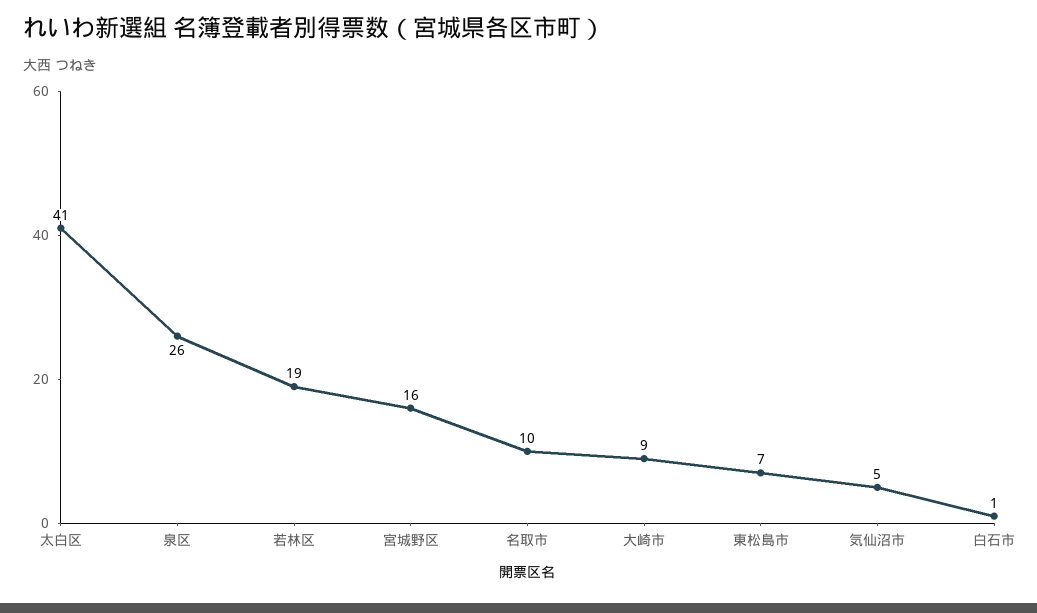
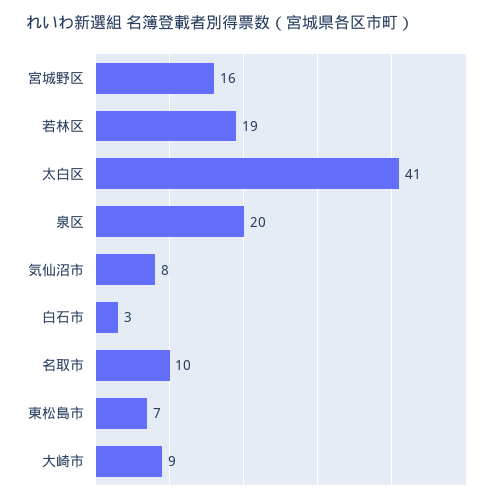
  {
    "太白区": 41,
-   "泉区": 26,
+   "泉区": 20,
    "若林区": 19,
    "宮城野区": 16,
    "名取市": 10,
    "大崎市": 9,
    "東松島市": 7,
-   "気仙沼市": 5,
+   "気仙沼市": 8,
-   "白石市": 1
+   "白石市": 3
  }

